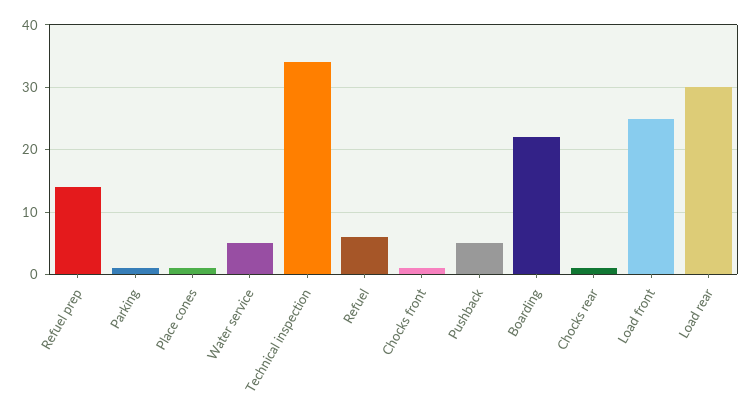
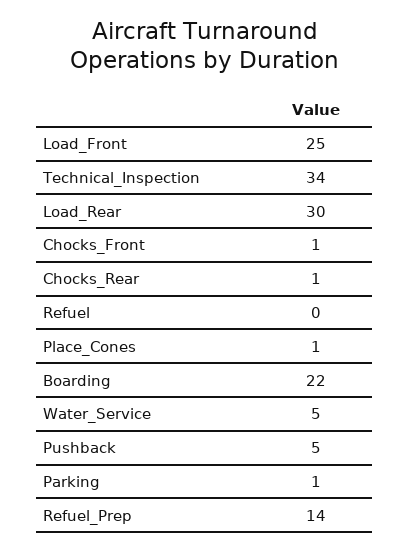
  {
    "Refuel prep": 14,
    "Parking": 1,
    "Place cones": 1,
    "Water service": 5,
    "Technical inspection": 34,
-   "Refuel": 6,
+   "Refuel": 0,
    "Chocks front": 1,
    "Pushback": 5,
    "Boarding": 22,
    "Chocks rear": 1,
    "Load front": 25,
    "Load rear": 30
  }

